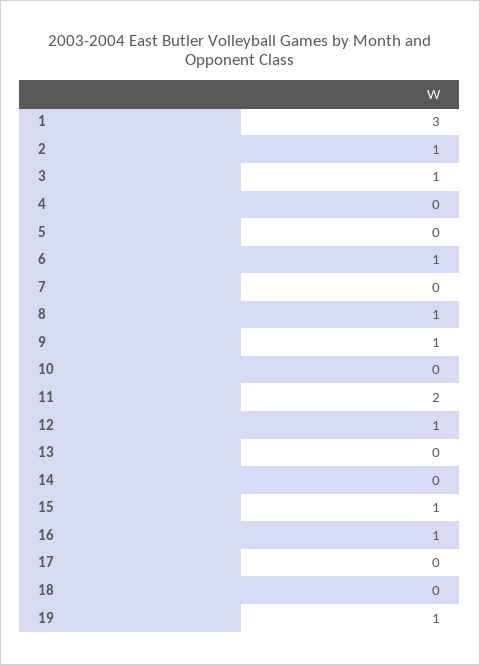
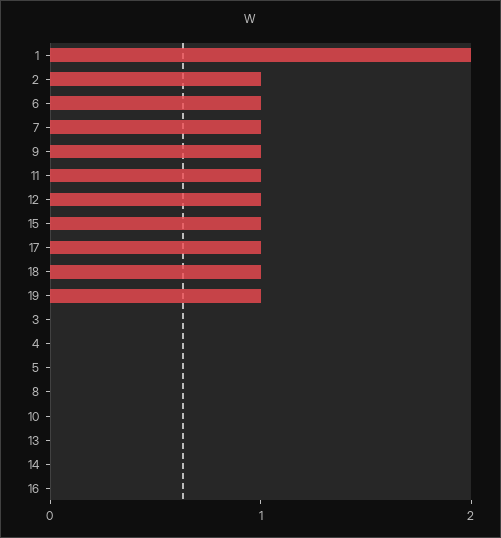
  {
-   "1": 3,
+   "1": 2,
    "2": 1,
-   "3": 1,
+   "3": 0,
    "4": 0,
    "5": 0,
    "6": 1,
-   "7": 0,
+   "7": 1,
-   "8": 1,
+   "8": 0,
    "9": 1,
    "10": 0,
-   "11": 2,
+   "11": 1,
    "12": 1,
    "13": 0,
    "14": 0,
    "15": 1,
-   "16": 1,
+   "16": 0,
-   "17": 0,
+   "17": 1,
-   "18": 0,
+   "18": 1,
    "19": 1
  }

